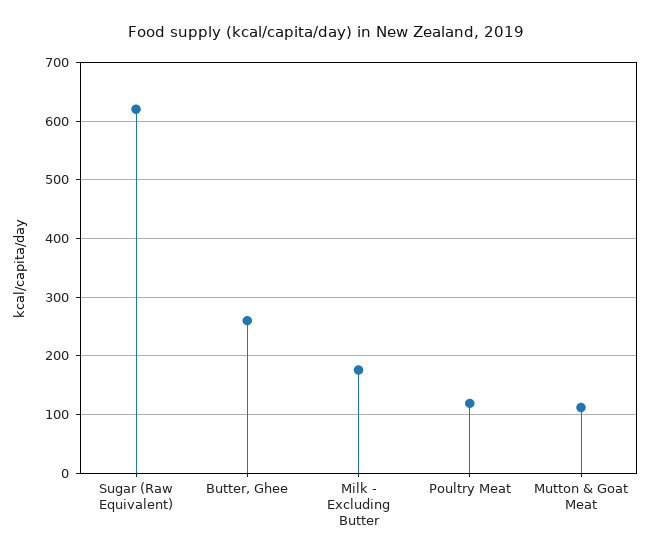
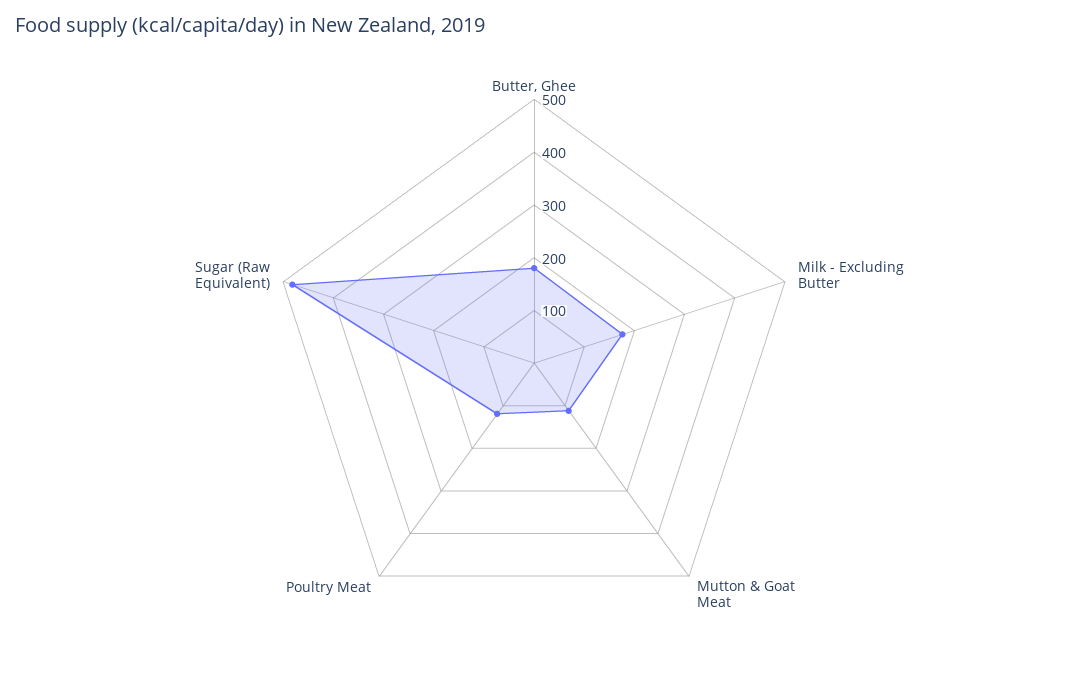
  {
-   "Sugar (Raw Equivalent)": 620,
+   "Sugar (Raw Equivalent)": 480,
-   "Butter, Ghee": 260,
+   "Butter, Ghee": 180,
    "Milk - Excluding Butter": 180,
    "Poultry Meat": 120,
    "Mutton & Goat Meat": 120
  }

